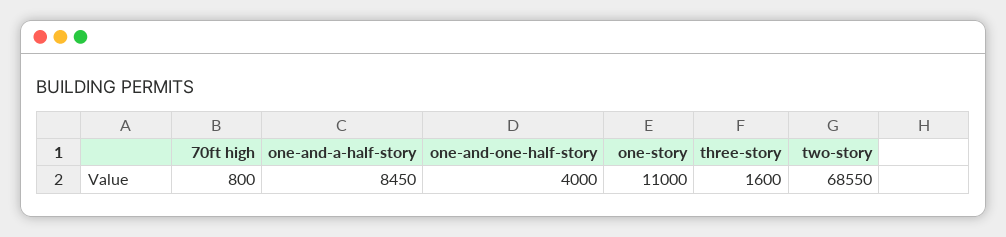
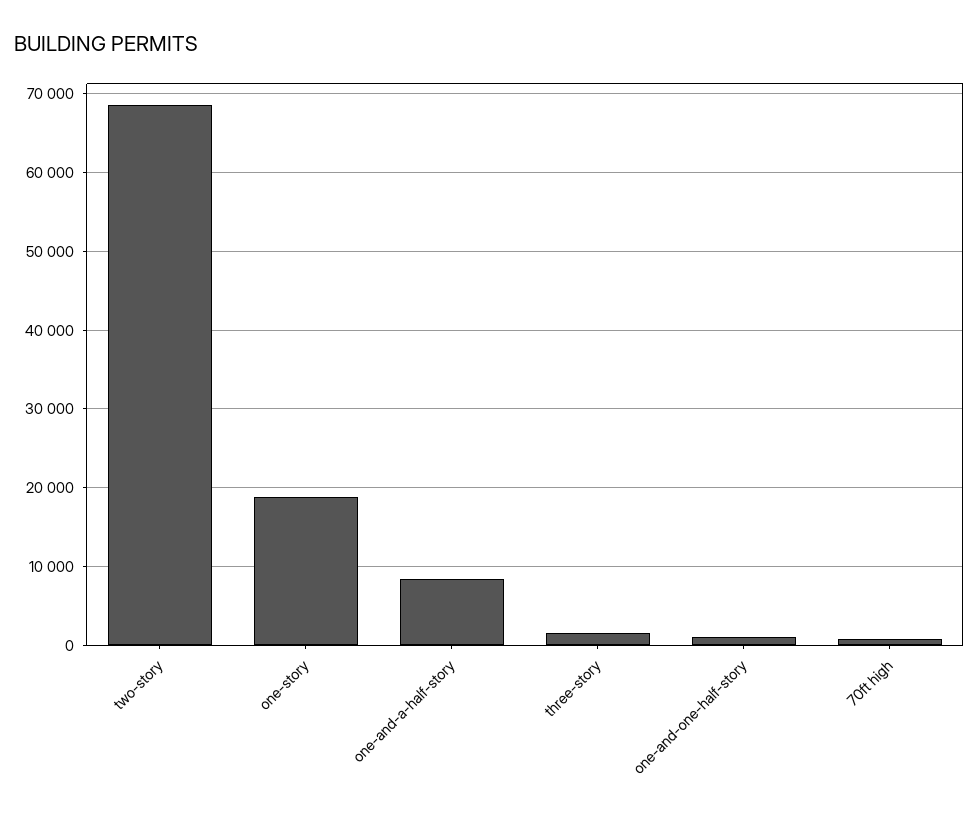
  {
    "70ft high": 800,
    "one-and-a-half-story": 8450,
-   "one-and-one-half-story": 4000,
+   "one-and-one-half-story": 1000,
-   "one-story": 11000,
+   "one-story": 19000,
    "three-story": 1600,
    "two-story": 68550
  }

